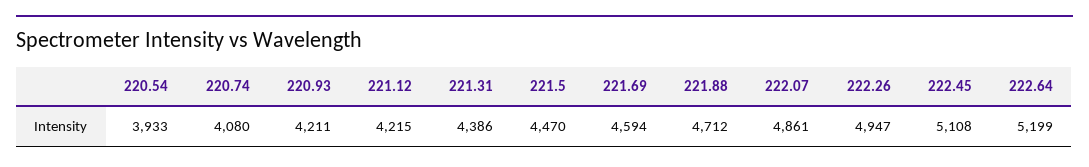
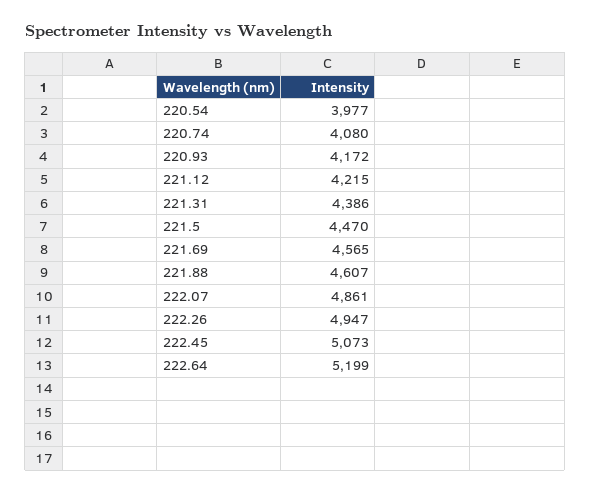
  {
-   "220.54": 3933,
+   "220.54": 3977,
    "220.74": 4080,
-   "220.93": 4211,
+   "220.93": 4172,
    "221.12": 4215,
    "221.31": 4386,
    "221.5": 4470,
-   "221.69": 4594,
+   "221.69": 4565,
-   "221.88": 4712,
+   "221.88": 4607,
    "222.07": 4861,
    "222.26": 4947,
-   "222.45": 5108,
+   "222.45": 5073,
    "222.64": 5199
  }

